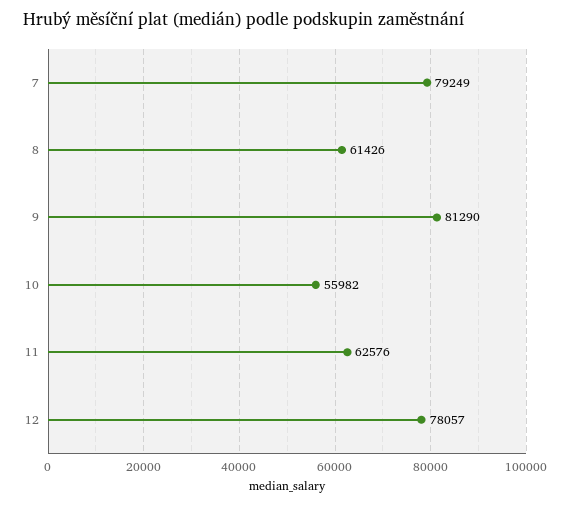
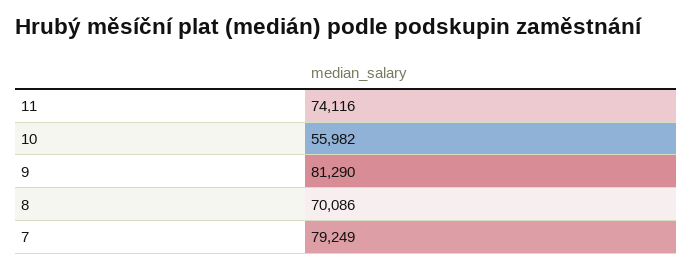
  {
    "7": 79249,
-   "8": 61426,
+   "8": 70086,
    "9": 81290,
    "10": 55982,
-   "11": 62576,
+   "11": 74116
-   "12": 78057
  }

